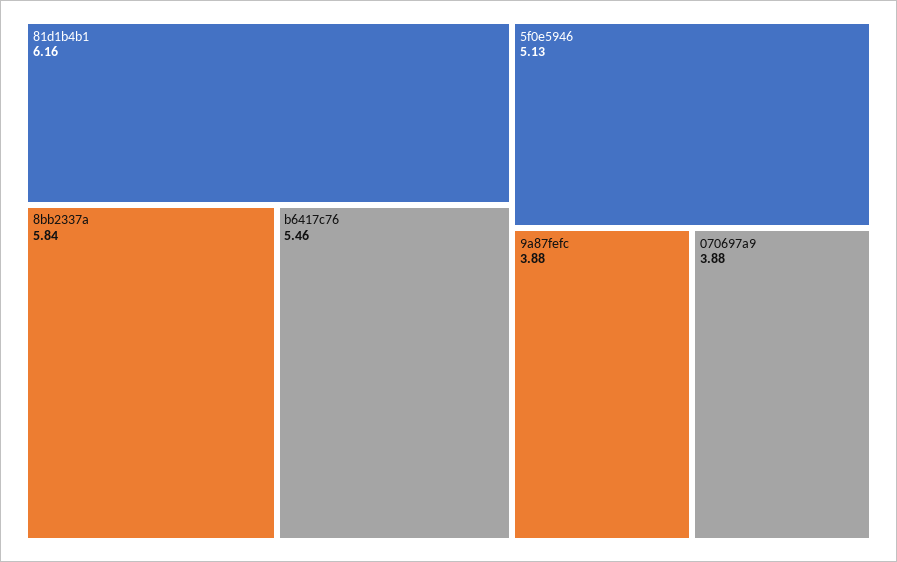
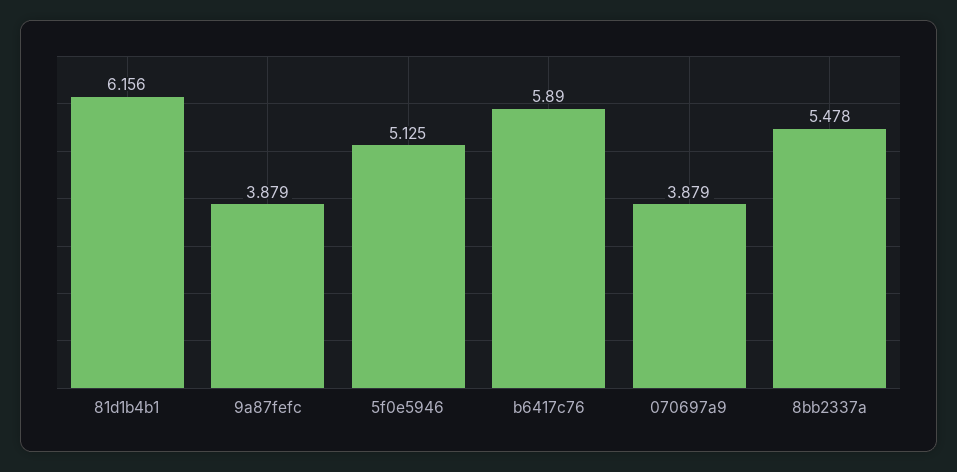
  {
    "81d1b4b1": 6.156,
-   "8bb2337a": 5.84,
+   "8bb2337a": 5.478,
-   "b6417c76": 5.46,
+   "b6417c76": 5.89,
    "5f0e5946": 5.125,
    "9a87fefc": 3.879,
    "070697a9": 3.879
  }

